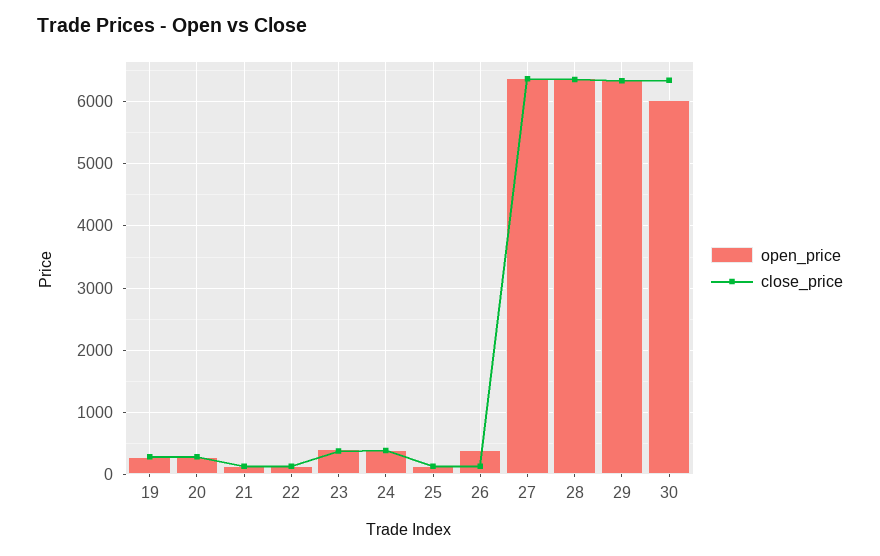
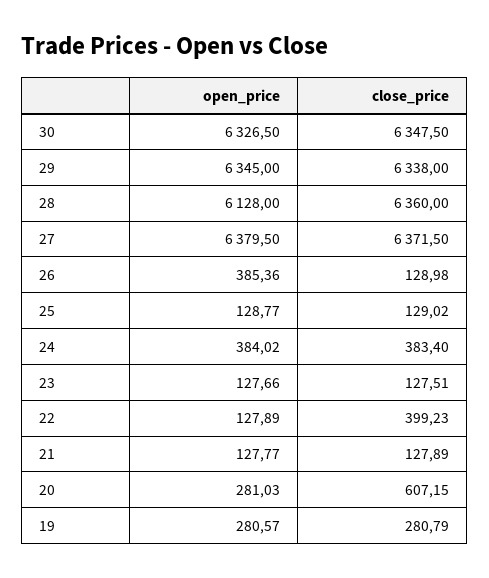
  {
    "open_price": {
      "19": 280.57,
      "20": 281.03,
      "21": 127.77,
      "22": 127.89,
-     "23": 400,
+     "23": 127.66,
      "24": 384.02,
      "25": 128.77,
      "26": 385.36,
      "27": 6379.5,
-     "28": 6400,
+     "28": 6128,
      "29": 6345,
-     "30": 6000
+     "30": 6326.5
    },
    "close_price": {
      "19": 280.79,
-     "20": 300,
+     "20": 607.15,
      "21": 127.89,
-     "22": 100,
+     "22": 399.23,
-     "23": 400,
+     "23": 127.51,
      "24": 383.4,
      "25": 129.02,
      "26": 128.98,
      "27": 6371.5,
      "28": 6360,
      "29": 6338,
      "30": 6347.5
    }
  }

